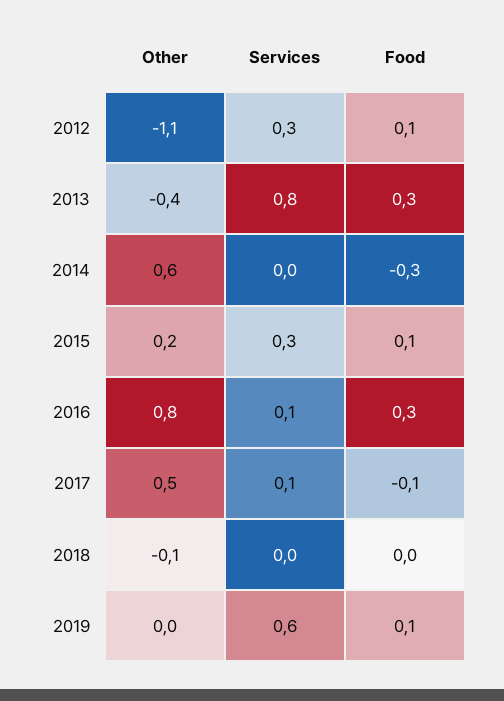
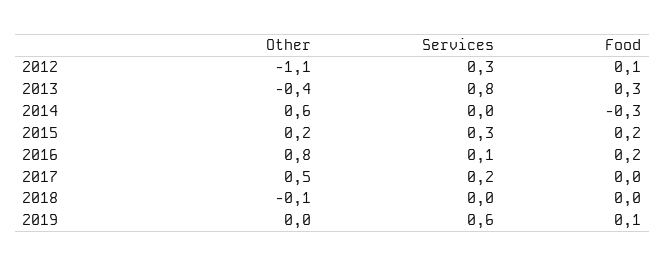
  {
    "Other": {
      "2012": -1.1,
      "2013": -0.4,
      "2014": 0.6,
      "2015": 0.2,
      "2016": 0.8,
      "2017": 0.5,
      "2018": -0.1,
      "2019": 0
    },
    "Services": {
      "2012": 0.3,
      "2013": 0.8,
      "2014": 0,
      "2015": 0.3,
      "2016": 0.1,
-     "2017": 0.1,
+     "2017": 0.2,
      "2018": 0,
      "2019": 0.6
    },
    "Food": {
      "2012": 0.1,
      "2013": 0.3,
      "2014": -0.3,
-     "2015": 0.1,
+     "2015": 0.2,
-     "2016": 0.3,
+     "2016": 0.2,
-     "2017": -0.1,
+     "2017": 0,
      "2018": 0,
      "2019": 0.1
    }
  }

